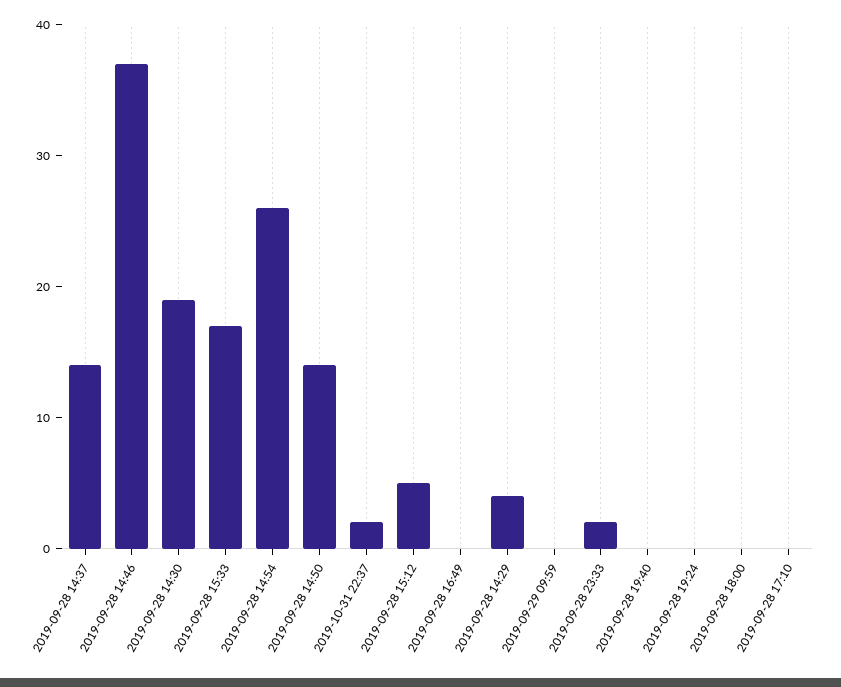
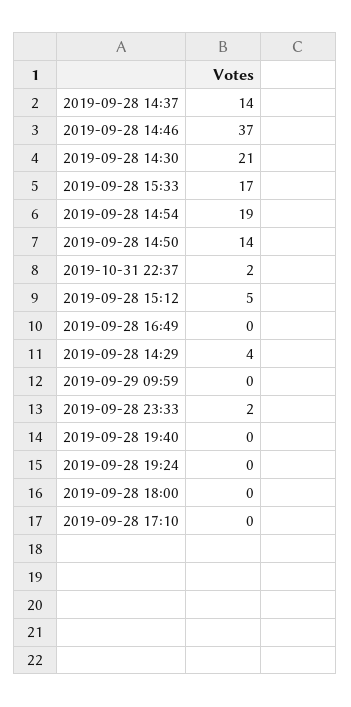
  {
    "2019-09-28 14:37": 14,
    "2019-09-28 14:46": 37,
-   "2019-09-28 14:30": 19,
+   "2019-09-28 14:30": 21,
    "2019-09-28 15:33": 17,
-   "2019-09-28 14:54": 26,
+   "2019-09-28 14:54": 19,
    "2019-09-28 14:50": 14,
    "2019-10-31 22:37": 2,
    "2019-09-28 15:12": 5,
    "2019-09-28 16:49": 0,
    "2019-09-28 14:29": 4,
    "2019-09-29 09:59": 0,
    "2019-09-28 23:33": 2,
    "2019-09-28 19:40": 0,
    "2019-09-28 19:24": 0,
    "2019-09-28 18:00": 0,
    "2019-09-28 17:10": 0
  }

